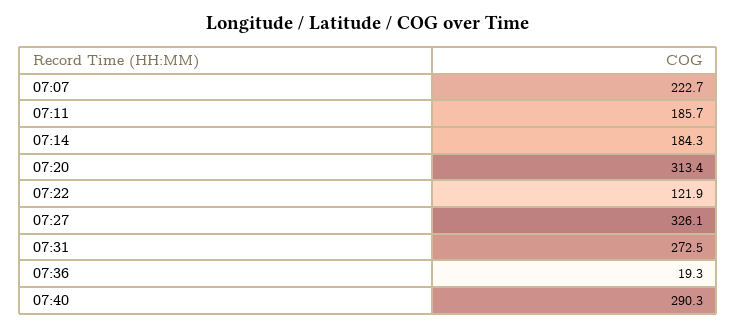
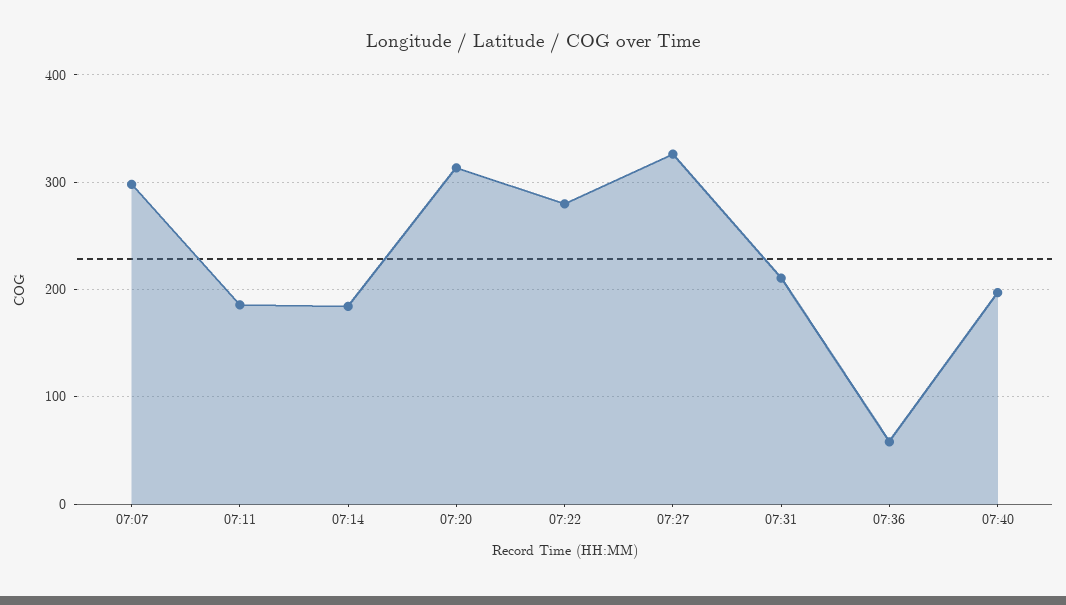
  {
-   "07:07": 222.7,
+   "07:07": 300,
    "07:11": 185.7,
    "07:14": 184.3,
    "07:20": 313.4,
-   "07:22": 121.9,
+   "07:22": 280,
    "07:27": 326.1,
-   "07:31": 272.5,
+   "07:31": 210,
-   "07:36": 19.3,
+   "07:36": 60,
-   "07:40": 290.3
+   "07:40": 200
  }

